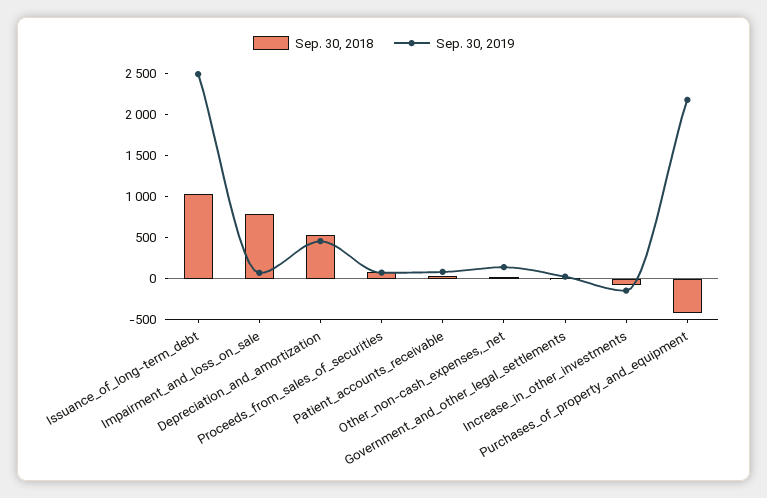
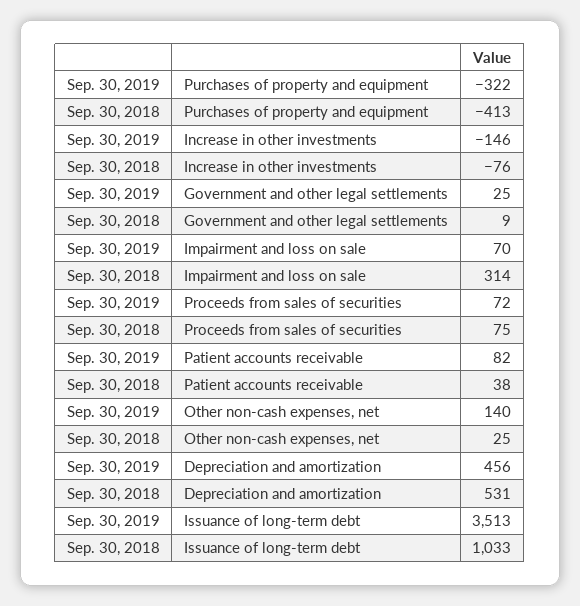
  {
    "Sep. 30, 2018": {
      "Issuance_of_long-term_debt": 1033,
-     "Impairment_and_loss_on_sale": 800,
+     "Impairment_and_loss_on_sale": 314,
      "Depreciation_and_amortization": 531,
      "Proceeds_from_sales_of_securities": 75,
      "Patient_accounts_receivable": 38,
      "Other_non-cash_expenses,_net": 25,
      "Government_and_other_legal_settlements": 9,
      "Increase_in_other_investments": -76,
      "Purchases_of_property_and_equipment": -413
    },
    "Sep. 30, 2019": {
-     "Issuance_of_long-term_debt": 2500,
+     "Issuance_of_long-term_debt": 3513,
      "Impairment_and_loss_on_sale": 70,
      "Depreciation_and_amortization": 456,
      "Proceeds_from_sales_of_securities": 72,
      "Patient_accounts_receivable": 82,
      "Other_non-cash_expenses,_net": 140,
      "Government_and_other_legal_settlements": 25,
      "Increase_in_other_investments": -146,
-     "Purchases_of_property_and_equipment": 2200
+     "Purchases_of_property_and_equipment": -322
    }
  }

